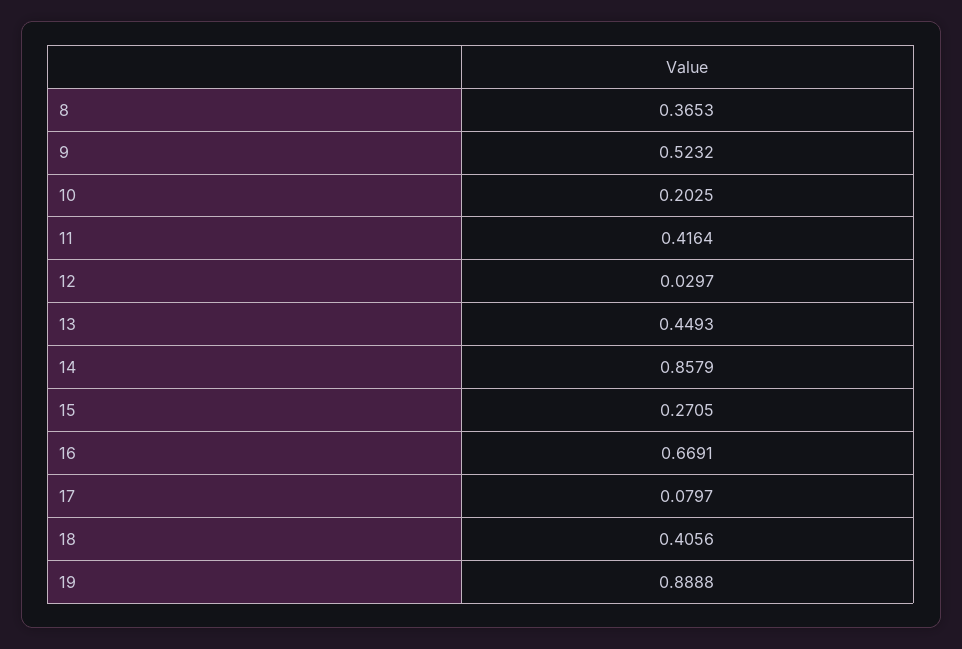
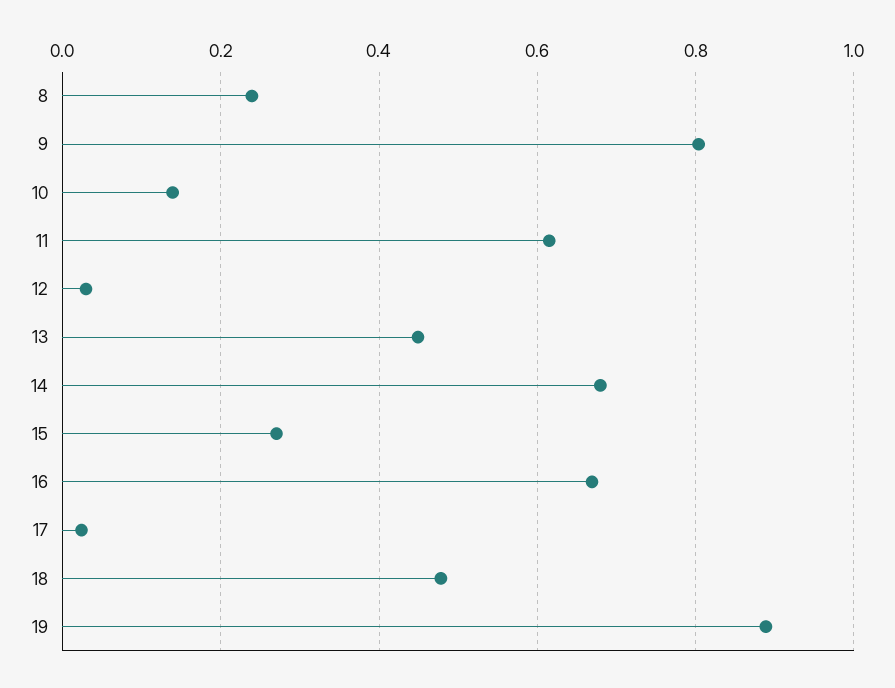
  {
-   "8": 0.3653,
+   "8": 0.24,
-   "9": 0.5232,
+   "9": 0.8,
-   "10": 0.2025,
+   "10": 0.14,
-   "11": 0.4164,
+   "11": 0.62,
    "12": 0.0297,
    "13": 0.4493,
-   "14": 0.8579,
+   "14": 0.68,
    "15": 0.2705,
    "16": 0.6691,
-   "17": 0.0797,
+   "17": 0.02,
-   "18": 0.4056,
+   "18": 0.48,
    "19": 0.8888
  }

